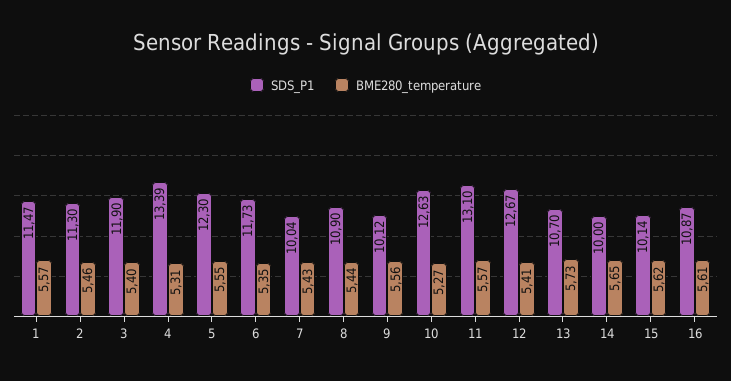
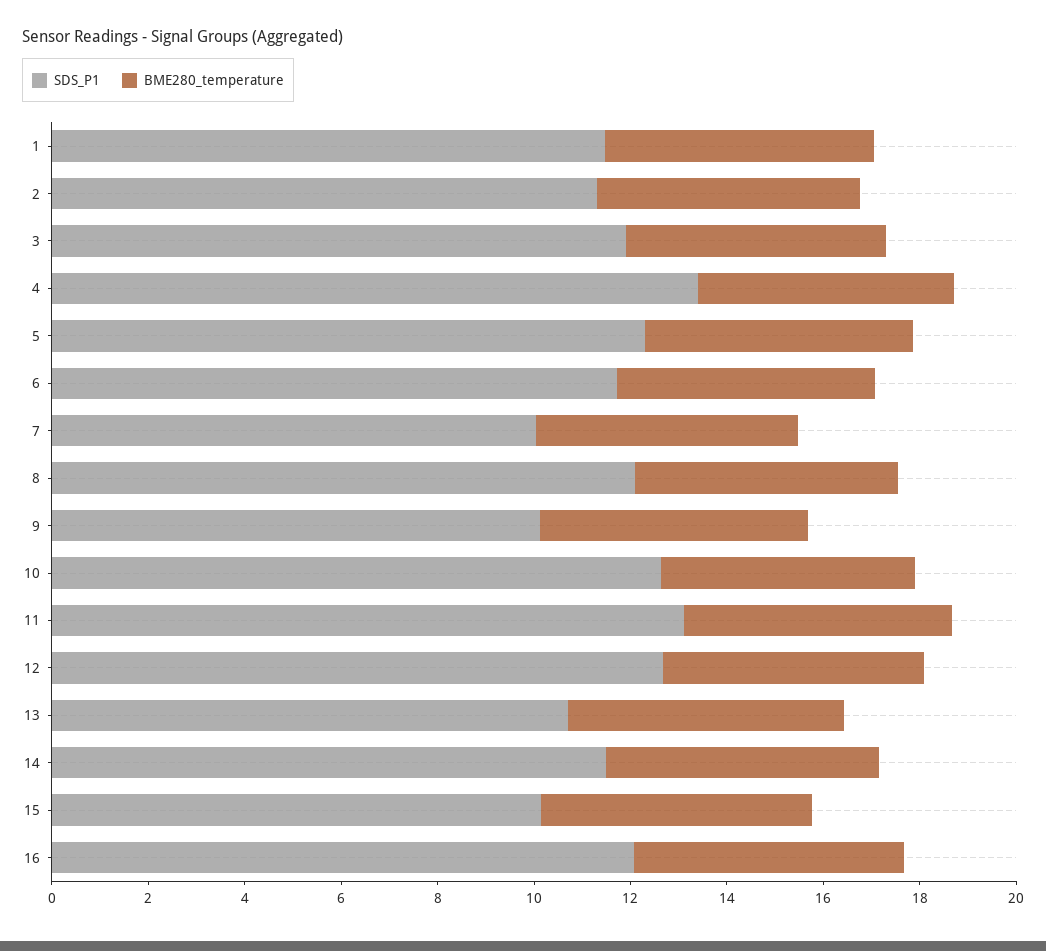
  {
    "SDS_P1": {
      "1": 11.47,
      "2": 11.3,
      "3": 11.9,
      "4": 13.39,
      "5": 12.3,
      "6": 11.73,
      "7": 10.04,
-     "8": 10.9,
+     "8": 12,
      "9": 10.12,
      "10": 12.63,
      "11": 13.1,
      "12": 12.67,
      "13": 10.7,
-     "14": 10,
+     "14": 11.5,
      "15": 10.14,
-     "16": 10.87
+     "16": 12
    },
    "BME280_temperature": {
      "1": 5.57,
      "2": 5.46,
      "3": 5.4,
      "4": 5.31,
      "5": 5.55,
      "6": 5.35,
      "7": 5.43,
      "8": 5.44,
      "9": 5.56,
      "10": 5.27,
      "11": 5.57,
      "12": 5.41,
      "13": 5.73,
      "14": 5.65,
      "15": 5.62,
      "16": 5.61
    }
  }

